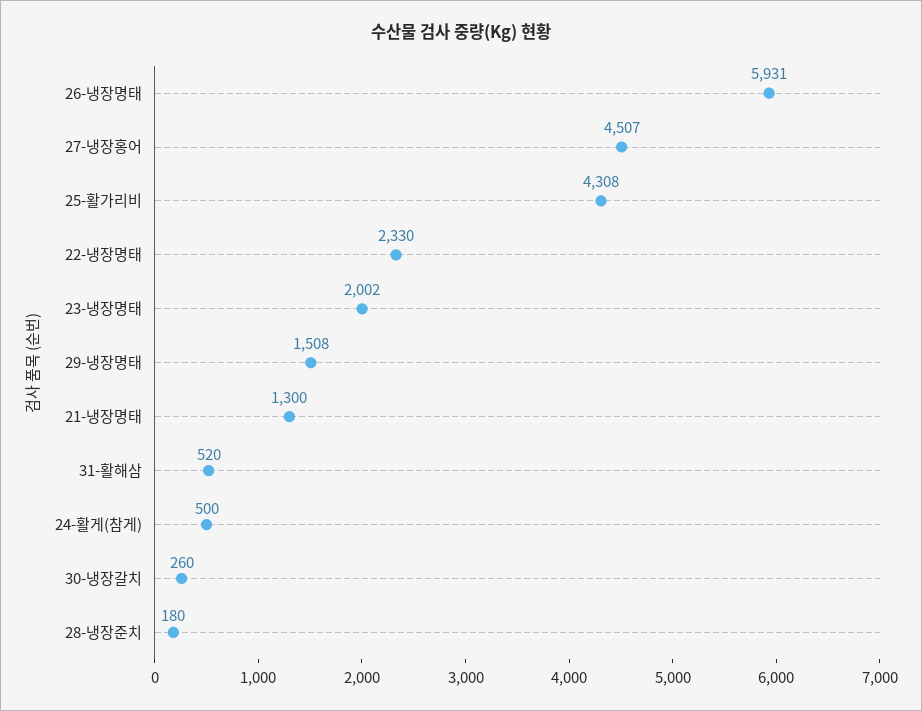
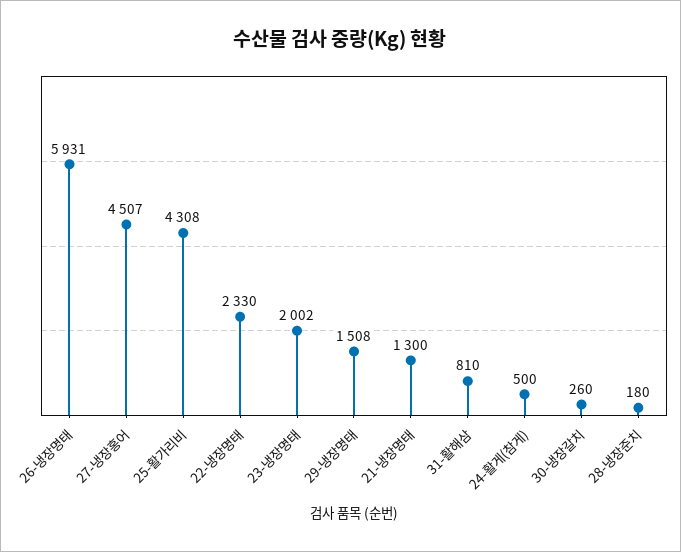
  {
    "26-냉장명태": 5931,
    "27-냉장홍어": 4507,
    "25-활가리비": 4308,
    "22-냉장명태": 2330,
    "23-냉장명태": 2002,
    "29-냉장명태": 1508,
    "21-냉장명태": 1300,
-   "31-활해삼": 520,
+   "31-활해삼": 810,
    "24-활게(참게)": 500,
    "30-냉장갈치": 260,
    "28-냉장준치": 180
  }

